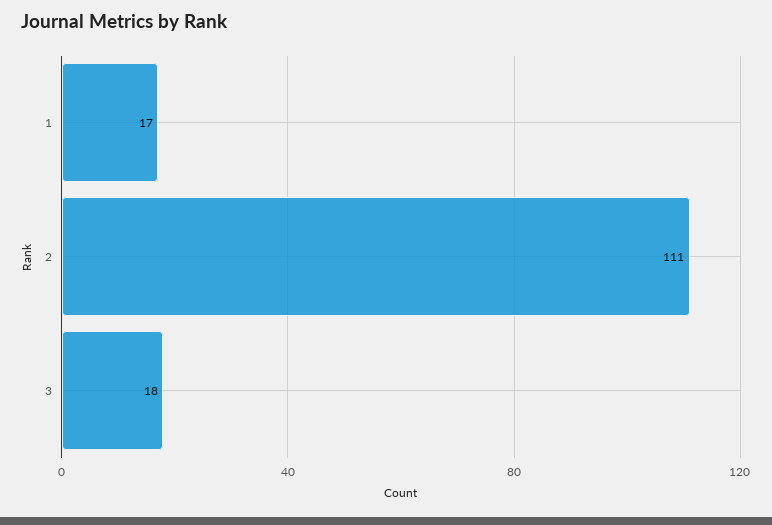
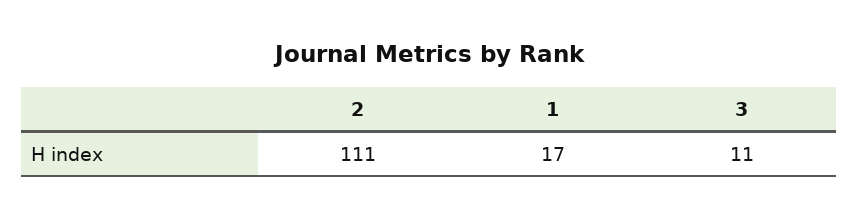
  {
    "1": 17,
    "2": 111,
-   "3": 18
+   "3": 11
  }

